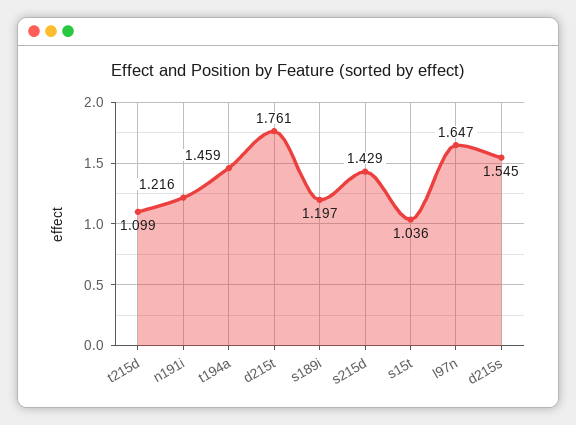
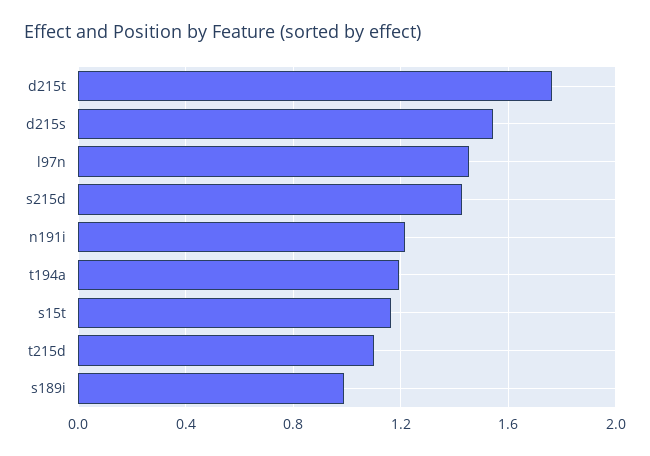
  {
    "t215d": 1.099,
    "n191i": 1.216,
-   "t194a": 1.459,
+   "t194a": 1.2,
    "d215t": 1.761,
-   "s189i": 1.197,
+   "s189i": 1,
    "s215d": 1.429,
-   "s15t": 1.036,
+   "s15t": 1.15,
-   "l97n": 1.647,
+   "l97n": 1.45,
    "d215s": 1.545
  }

